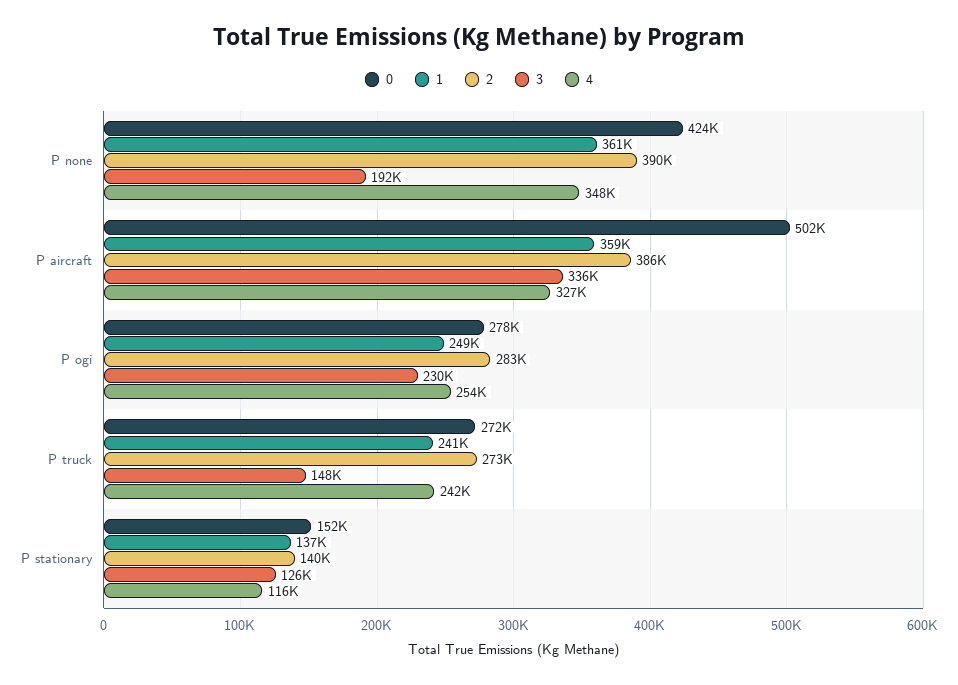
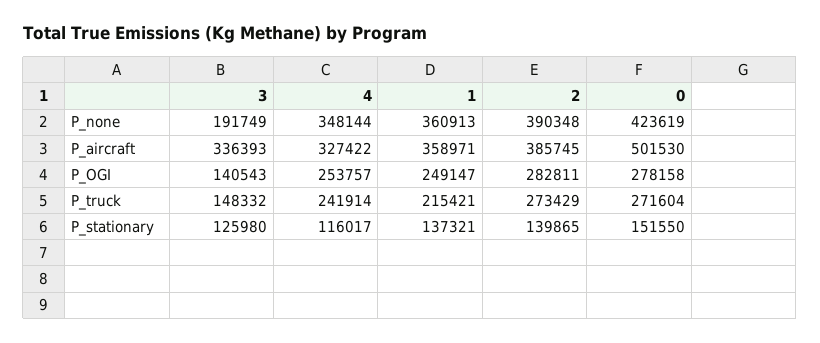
  {
    "0": {
      "P none": 423619,
      "P aircraft": 501530,
      "P ogi": 278158,
      "P truck": 271604,
      "P stationary": 151550
    },
    "1": {
      "P none": 360913,
      "P aircraft": 358971,
      "P ogi": 249147,
-     "P truck": 241000,
+     "P truck": 215421,
      "P stationary": 137321
    },
    "2": {
      "P none": 390348,
      "P aircraft": 385745,
      "P ogi": 282811,
      "P truck": 273429,
      "P stationary": 139865
    },
    "3": {
      "P none": 191749,
      "P aircraft": 336393,
-     "P ogi": 230000,
+     "P ogi": 140543,
      "P truck": 148332,
      "P stationary": 125980
    },
    "4": {
      "P none": 348144,
      "P aircraft": 327422,
      "P ogi": 253757,
      "P truck": 241914,
      "P stationary": 116017
    }
  }

